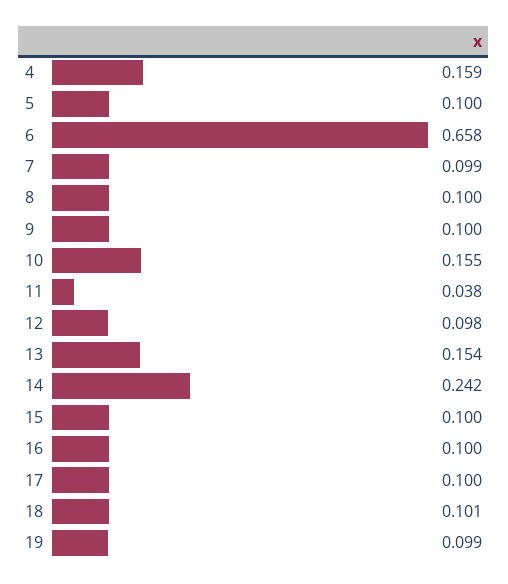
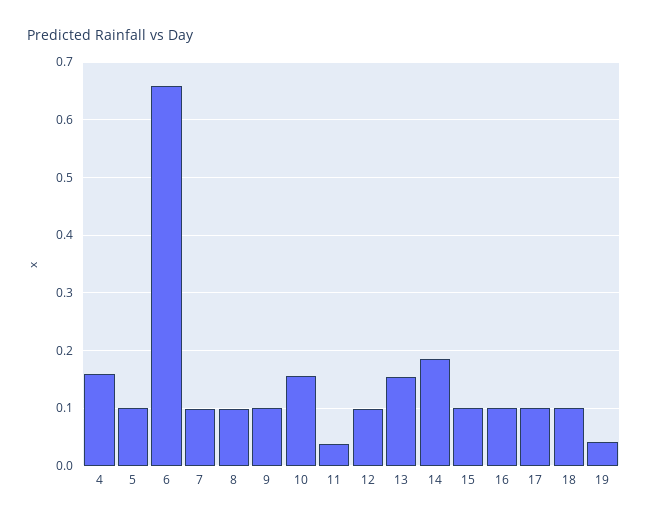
  {
    "4": 0.159,
    "5": 0.1,
    "6": 0.658,
    "7": 0.099,
    "8": 0.1,
    "9": 0.1,
    "10": 0.155,
    "11": 0.038,
    "12": 0.098,
    "13": 0.154,
-   "14": 0.242,
+   "14": 0.18,
    "15": 0.1,
    "16": 0.1,
    "17": 0.1,
    "18": 0.101,
-   "19": 0.099
+   "19": 0.04
  }

